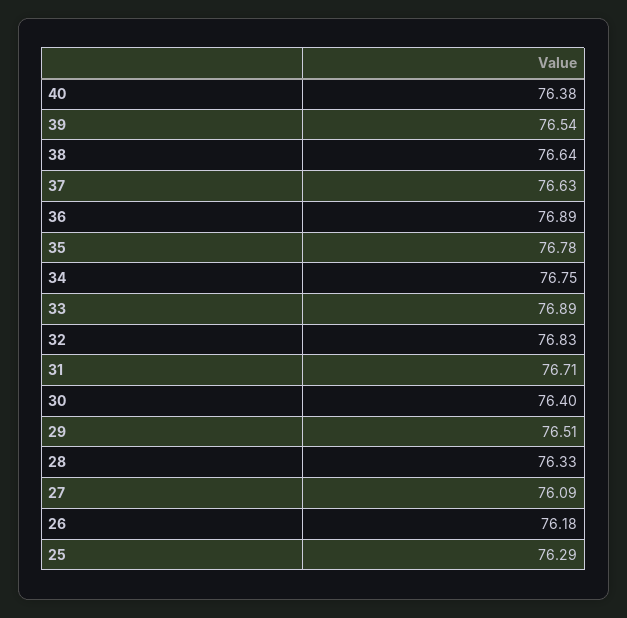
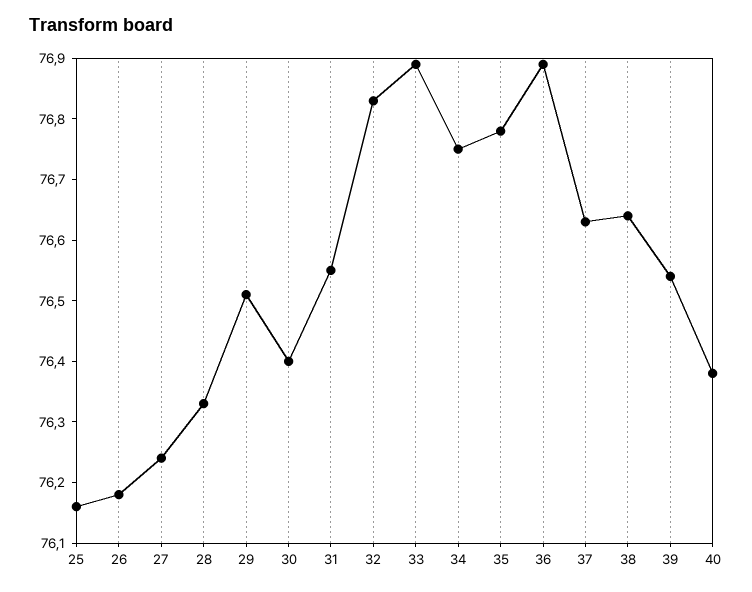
  {
    "40": 76.38,
    "39": 76.54,
    "38": 76.64,
    "37": 76.63,
    "36": 76.89,
    "35": 76.78,
    "34": 76.75,
    "33": 76.89,
    "32": 76.83,
-   "31": 76.71,
+   "31": 76.55,
    "30": 76.4,
    "29": 76.51,
    "28": 76.33,
-   "27": 76.09,
+   "27": 76.25,
    "26": 76.18,
-   "25": 76.29
+   "25": 76.15
  }

